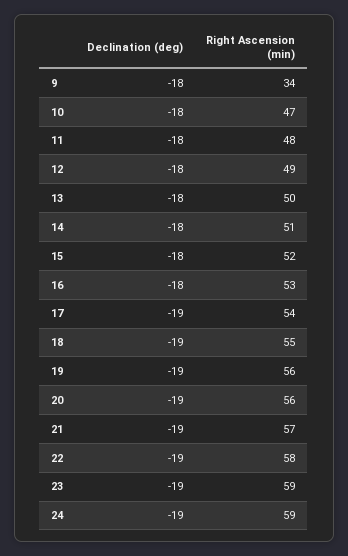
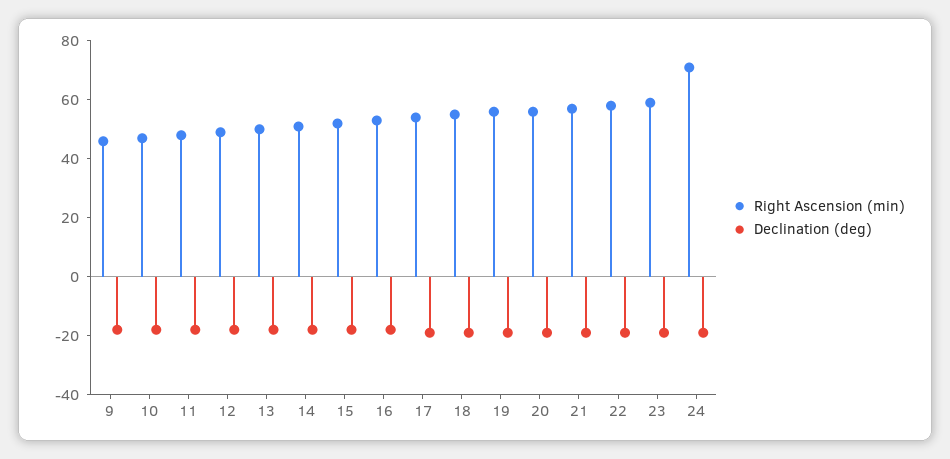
  {
    "Declination (deg)": {
      "9": -18,
      "10": -18,
      "11": -18,
      "12": -18,
      "13": -18,
      "14": -18,
      "15": -18,
      "16": -18,
      "17": -19,
      "18": -19,
      "19": -19,
      "20": -19,
      "21": -19,
      "22": -19,
      "23": -19,
      "24": -19
    },
    "Right Ascension (min)": {
-     "9": 34,
+     "9": 45,
      "10": 47,
      "11": 48,
      "12": 49,
      "13": 50,
      "14": 51,
      "15": 52,
      "16": 53,
      "17": 54,
      "18": 55,
      "19": 56,
      "20": 56,
      "21": 57,
      "22": 58,
      "23": 59,
-     "24": 59
+     "24": 70
    }
  }

